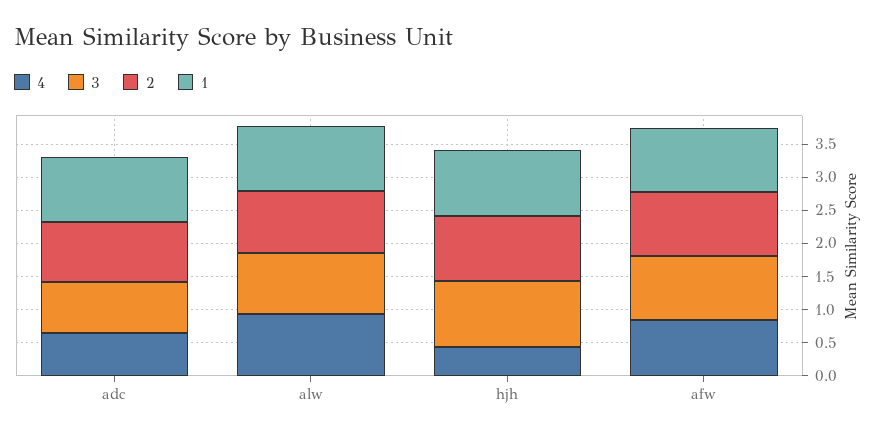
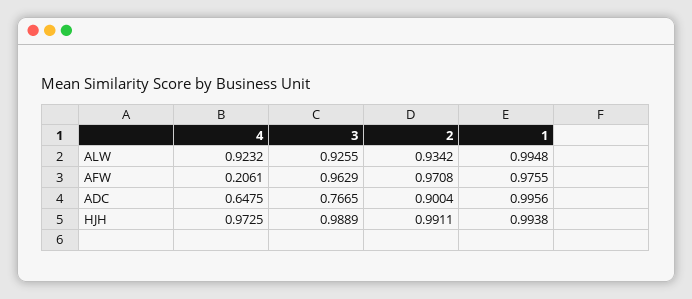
  {
    "4": {
      "adc": 0.6475,
      "alw": 0.9232,
-     "hjh": 0.5,
+     "hjh": 0.9725,
-     "afw": 0.75
+     "afw": 0.2061
    },
    "3": {
      "adc": 0.7665,
      "alw": 0.9255,
      "hjh": 0.9889,
      "afw": 0.9629
    },
    "2": {
      "adc": 0.9004,
      "alw": 0.9342,
      "hjh": 0.9911,
      "afw": 0.9708
    },
    "1": {
      "adc": 0.9956,
      "alw": 0.9948,
      "hjh": 0.9938,
      "afw": 0.9755
    }
  }

